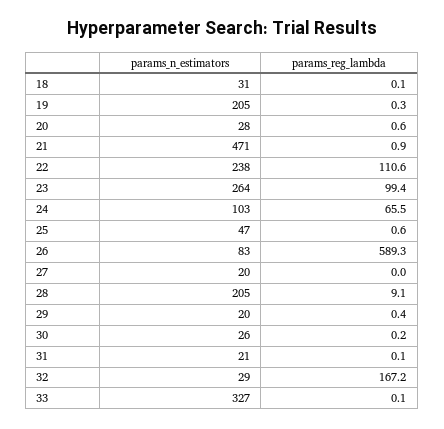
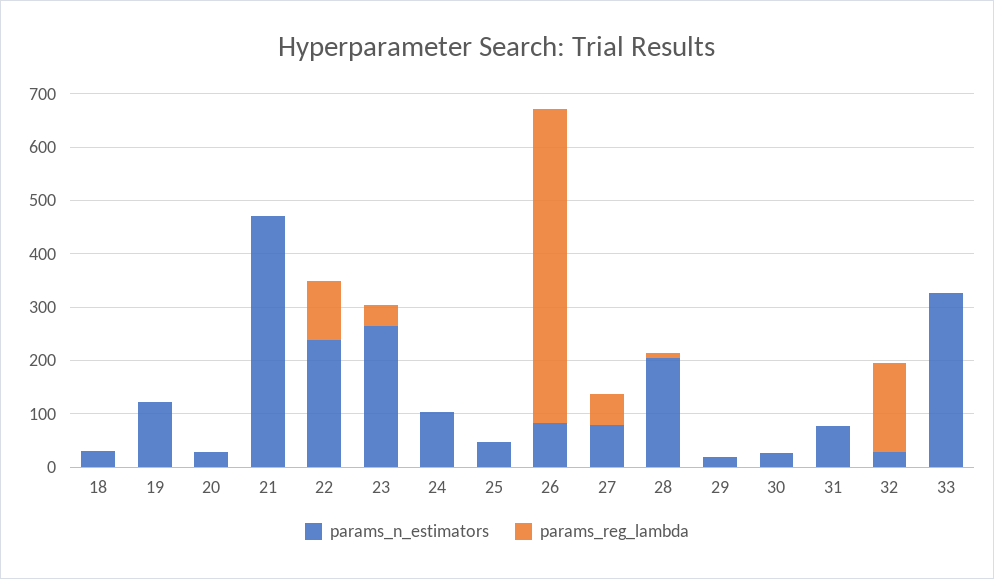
  {
    "params_n_estimators": {
      "18": 31,
-     "19": 205,
+     "19": 120,
      "20": 28,
      "21": 471,
      "22": 238,
      "23": 264,
      "24": 103,
      "25": 47,
      "26": 83,
-     "27": 20,
+     "27": 80,
      "28": 205,
      "29": 20,
      "30": 26,
-     "31": 21,
+     "31": 80,
      "32": 29,
      "33": 327
    },
    "params_reg_lambda": {
      "18": 0.1,
      "19": 0.3,
      "20": 0.6,
      "21": 0.9,
      "22": 110.6,
-     "23": 99.4,
+     "23": 40,
-     "24": 65.5,
+     "24": 0,
      "25": 0.6,
      "26": 589.3,
-     "27": 0,
+     "27": 60,
      "28": 9.1,
      "29": 0.4,
      "30": 0.2,
      "31": 0.1,
      "32": 167.2,
      "33": 0.1
    }
  }

